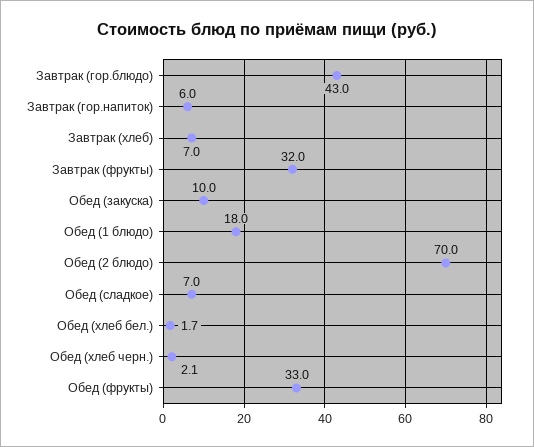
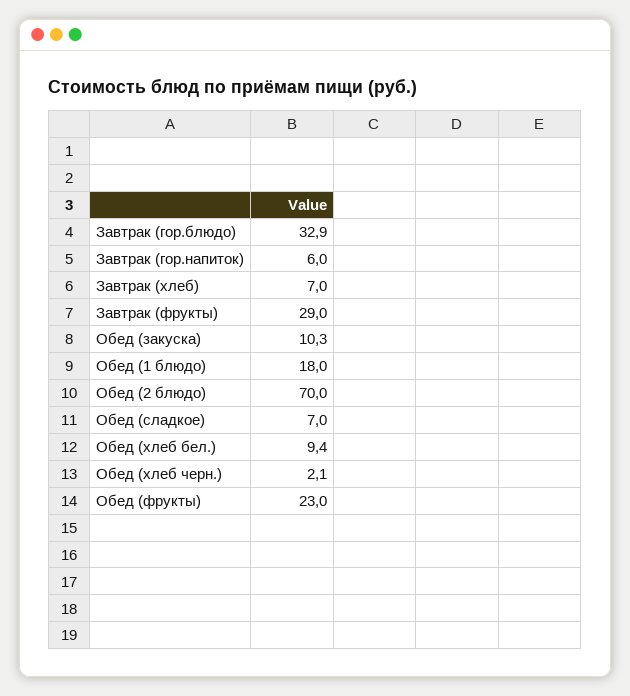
  {
-   "Завтрак (гор.блюдо)": 43,
+   "Завтрак (гор.блюдо)": 32.9,
    "Завтрак (гор.напиток)": 6,
    "Завтрак (хлеб)": 7,
-   "Завтрак (фрукты)": 32,
+   "Завтрак (фрукты)": 29,
-   "Обед (закуска)": 10,
+   "Обед (закуска)": 10.3,
    "Обед (1 блюдо)": 18,
    "Обед (2 блюдо)": 70,
    "Обед (сладкое)": 7,
-   "Обед (хлеб бел.)": 1.7,
+   "Обед (хлеб бел.)": 9.4,
    "Обед (хлеб черн.)": 2.1,
-   "Обед (фрукты)": 33
+   "Обед (фрукты)": 23
  }

